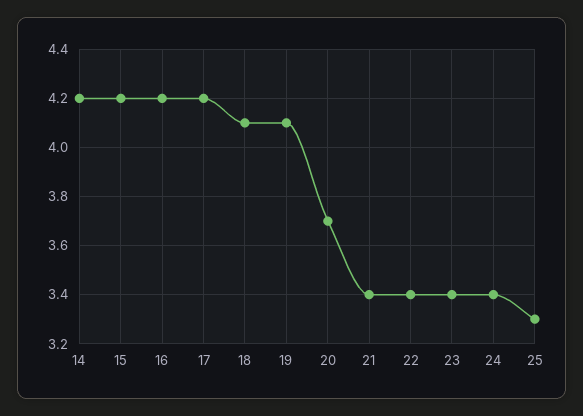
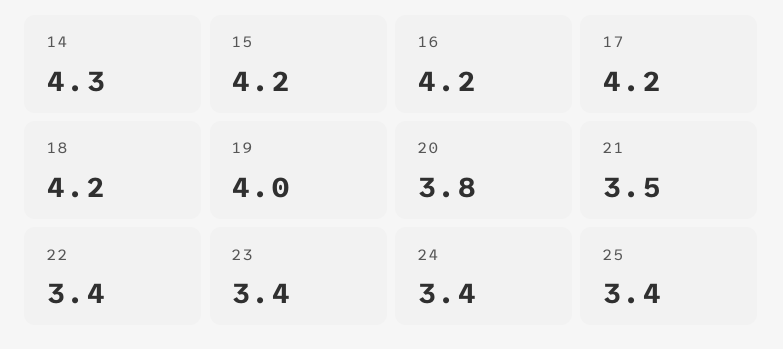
  {
-   "14": 4.2,
+   "14": 4.3,
    "15": 4.2,
    "16": 4.2,
    "17": 4.2,
-   "18": 4.1,
+   "18": 4.2,
-   "19": 4.1,
+   "19": 4,
-   "20": 3.7,
+   "20": 3.8,
-   "21": 3.4,
+   "21": 3.5,
    "22": 3.4,
    "23": 3.4,
    "24": 3.4,
-   "25": 3.3
+   "25": 3.4
  }

